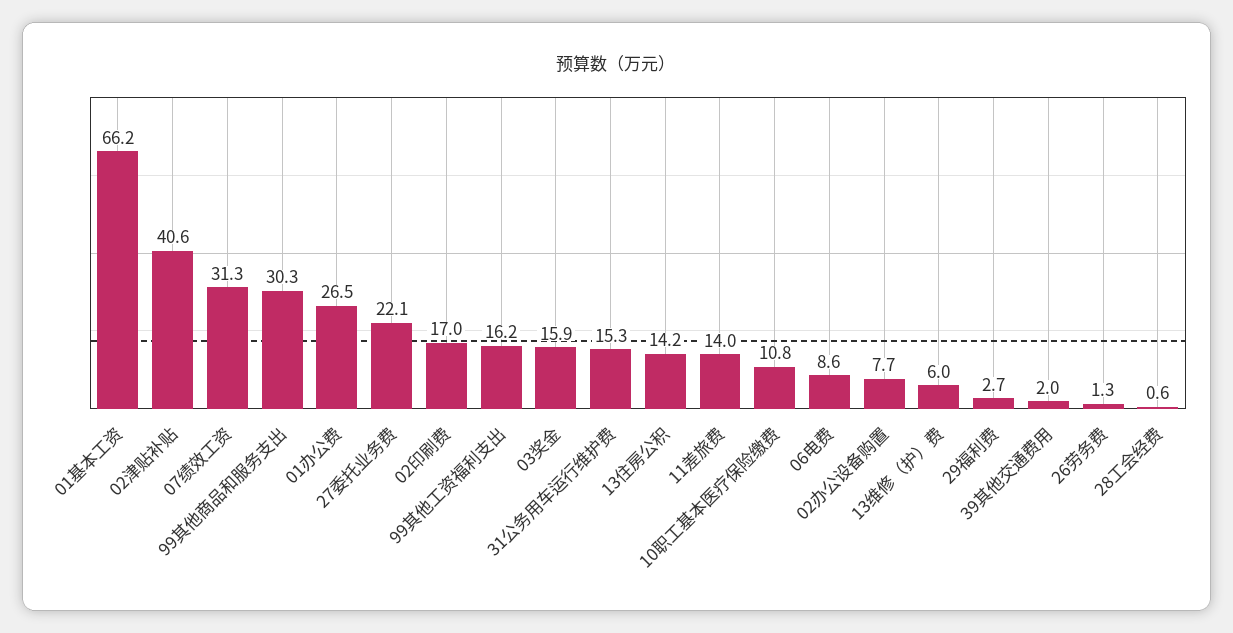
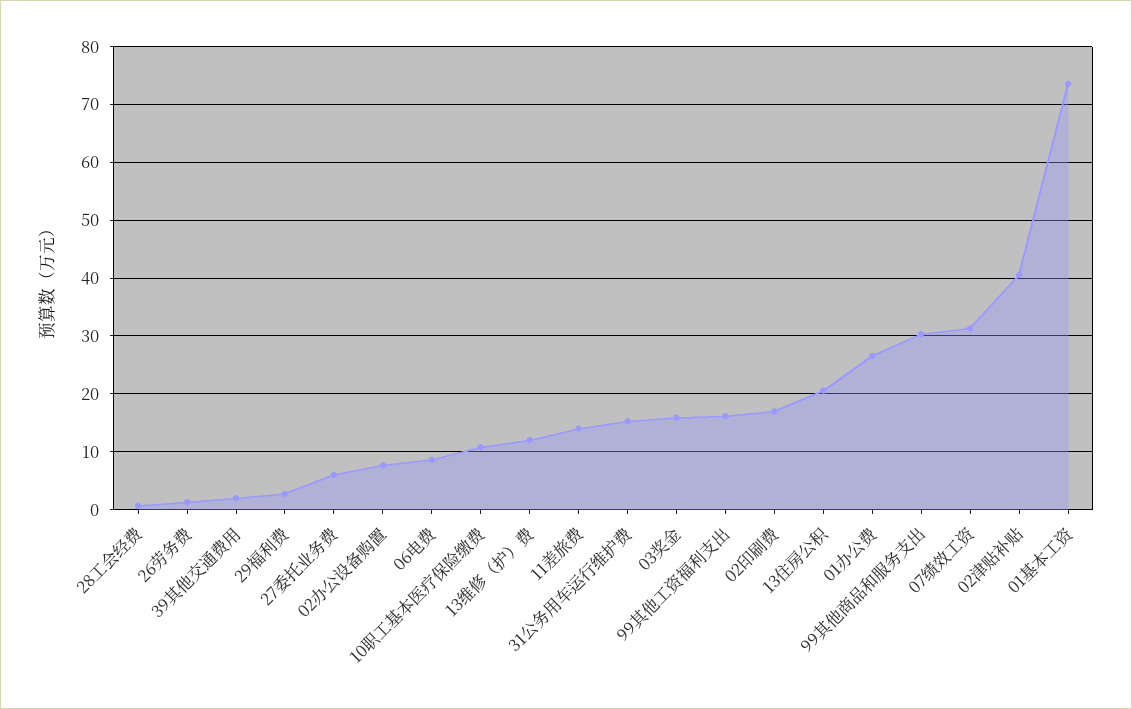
  {
-   "01基本工资": 66.2,
+   "01基本工资": 74,
    "02津贴补贴": 40.6,
    "07绩效工资": 31.3,
    "99其他商品和服务支出": 30.3,
    "01办公费": 26.5,
-   "27委托业务费": 22.1,
+   "27委托业务费": 6,
    "02印刷费": 17,
    "99其他工资福利支出": 16.2,
    "03奖金": 15.9,
    "31公务用车运行维护费": 15.3,
-   "13住房公积": 14.2,
+   "13住房公积": 20,
    "11差旅费": 14,
    "10职工基本医疗保险缴费": 10.8,
    "06电费": 8.6,
    "02办公设备购置": 7.7,
-   "13维修（护）费": 6,
+   "13维修（护）费": 12,
    "29福利费": 2.7,
    "39其他交通费用": 2,
    "26劳务费": 1.3,
    "28工会经费": 0.6
  }

